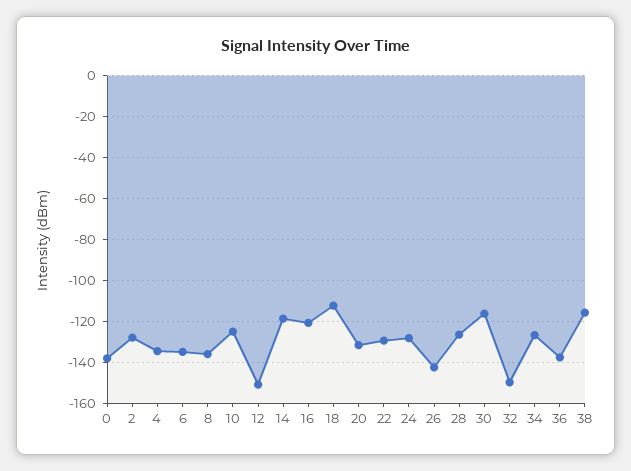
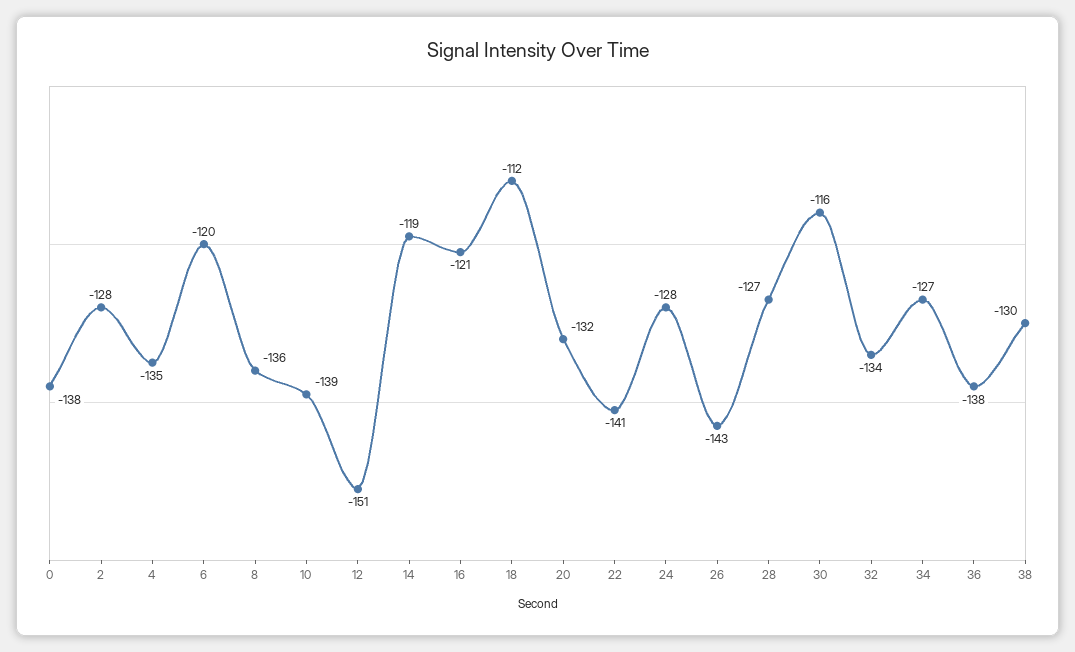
  {
    "0": -138,
    "2": -128,
    "4": -135,
-   "6": -135,
+   "6": -120,
    "8": -136,
-   "10": -125,
+   "10": -139,
    "12": -151,
    "14": -119,
    "16": -121,
    "18": -112,
    "20": -132,
-   "22": -130,
+   "22": -141,
    "24": -128,
    "26": -143,
    "28": -127,
    "30": -116,
-   "32": -150,
+   "32": -134,
    "34": -127,
    "36": -138,
-   "38": -115
+   "38": -130
  }

